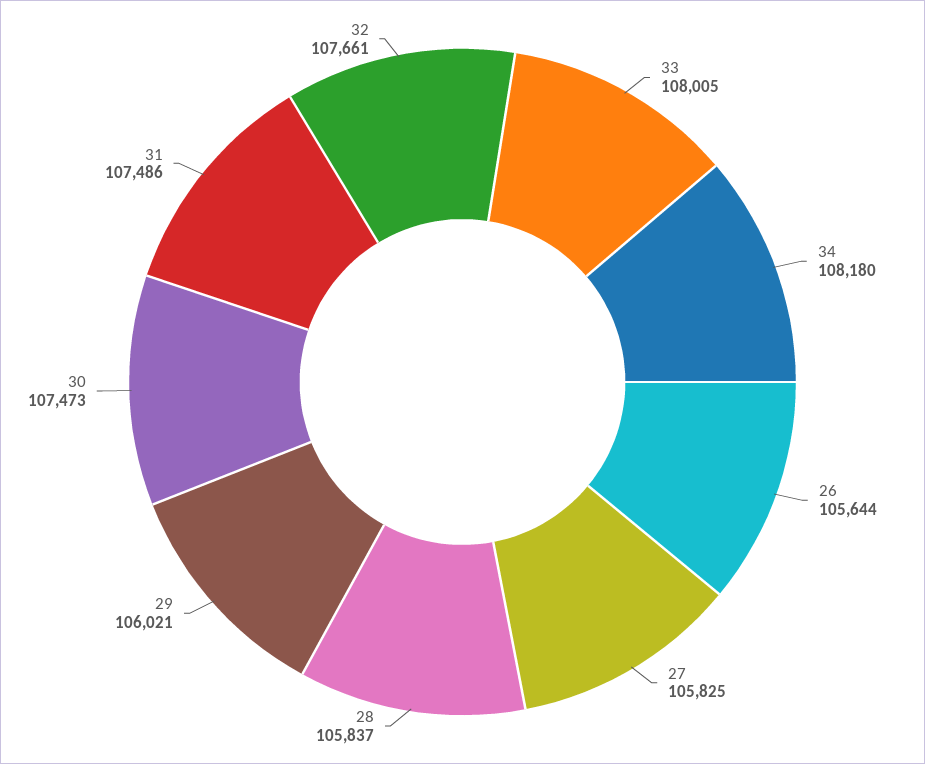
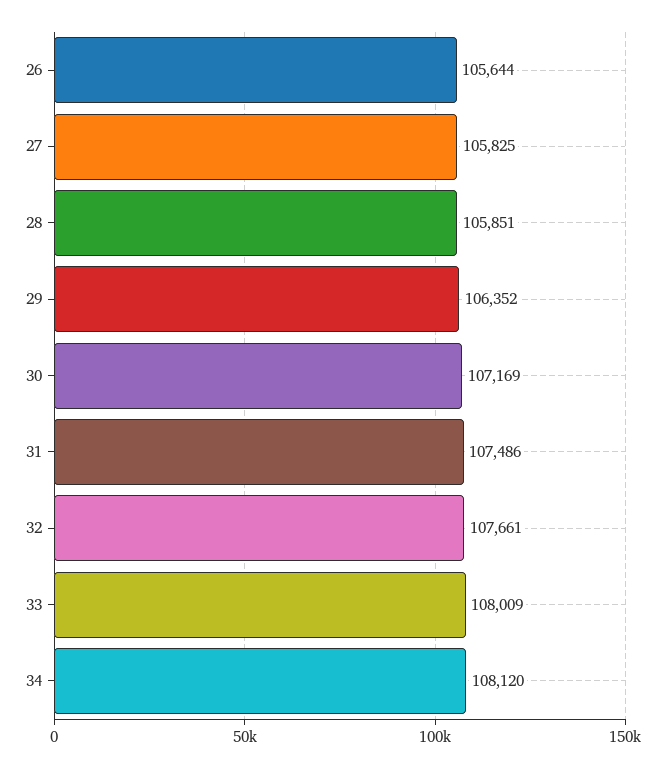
  {
-   "33": 108005,
+   "33": 108009,
-   "34": 108180,
+   "34": 108120,
    "26": 105644,
    "27": 105825,
-   "28": 105837,
+   "28": 105851,
-   "29": 106021,
+   "29": 106352,
-   "30": 107473,
+   "30": 107169,
    "31": 107486,
    "32": 107661
  }

